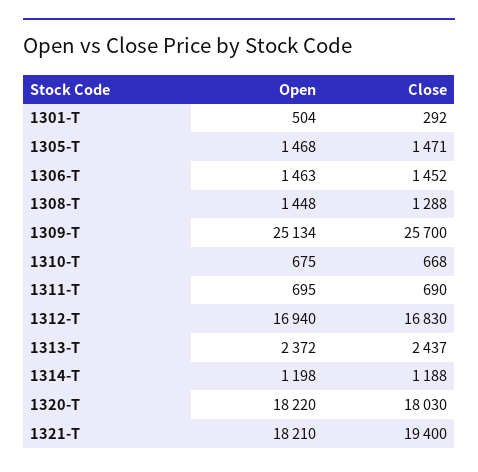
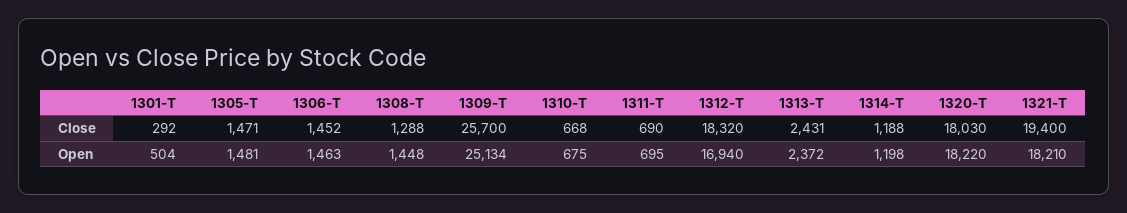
  {
    "Open": {
      "1301-T": 504,
-     "1305-T": 1468,
+     "1305-T": 1481,
      "1306-T": 1463,
      "1308-T": 1448,
      "1309-T": 25134,
      "1310-T": 675,
      "1311-T": 695,
      "1312-T": 16940,
      "1313-T": 2372,
      "1314-T": 1198,
      "1320-T": 18220,
      "1321-T": 18210
    },
    "Close": {
      "1301-T": 292,
      "1305-T": 1471,
      "1306-T": 1452,
      "1308-T": 1288,
      "1309-T": 25700,
      "1310-T": 668,
      "1311-T": 690,
-     "1312-T": 16830,
+     "1312-T": 18320,
-     "1313-T": 2437,
+     "1313-T": 2431,
      "1314-T": 1188,
      "1320-T": 18030,
      "1321-T": 19400
    }
  }

